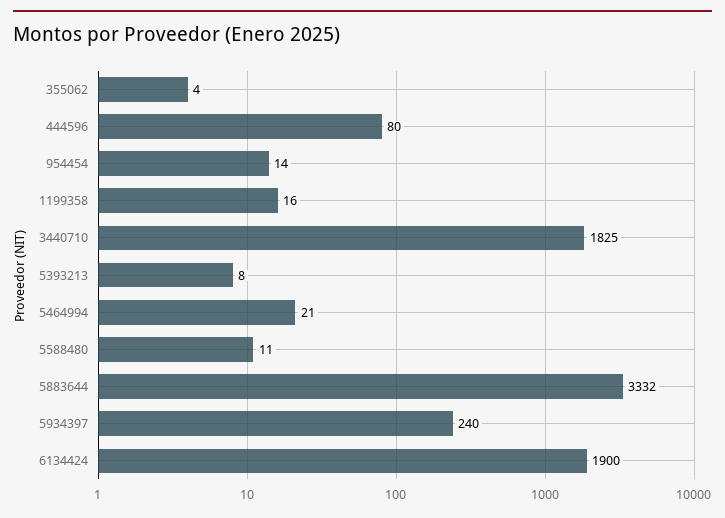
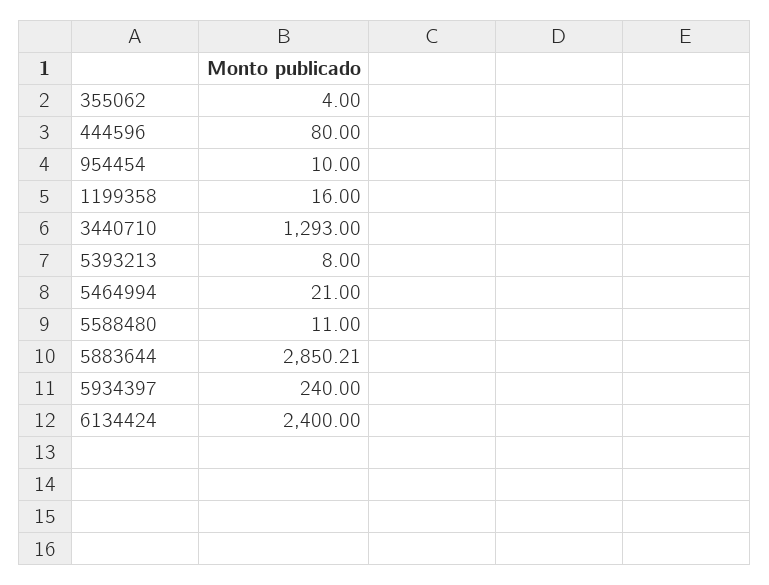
  {
    "355062": 4,
    "444596": 80,
-   "954454": 14,
+   "954454": 10,
    "1199358": 16,
-   "3440710": 1825,
+   "3440710": 1293,
    "5393213": 8,
    "5464994": 21,
    "5588480": 11,
-   "5883644": 3332,
+   "5883644": 2850.21,
    "5934397": 240,
-   "6134424": 1900
+   "6134424": 2400
  }

